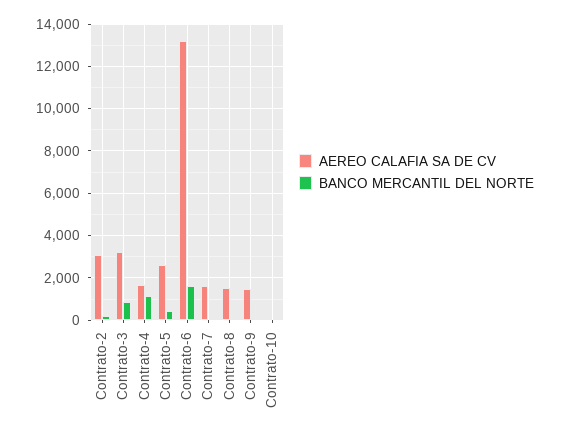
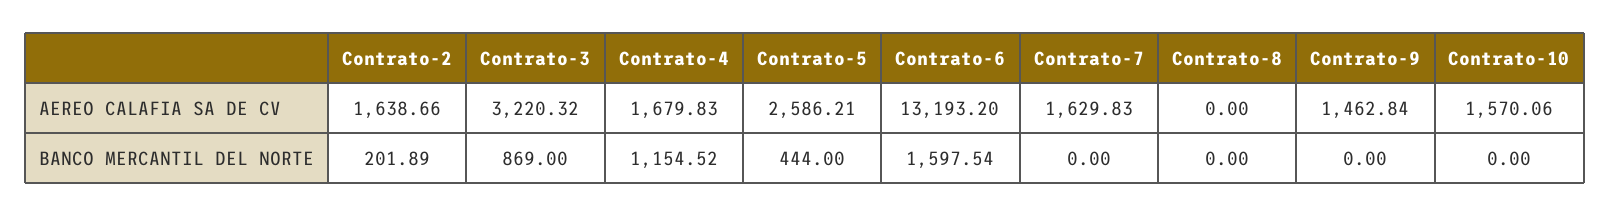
  {
    "AEREO CALAFIA SA DE CV": {
-     "Contrato-2": 3000,
+     "Contrato-2": 1638.66,
      "Contrato-3": 3220.32,
      "Contrato-4": 1679.83,
      "Contrato-5": 2586.21,
      "Contrato-6": 13193.2,
      "Contrato-7": 1629.83,
-     "Contrato-8": 1500,
+     "Contrato-8": 0,
      "Contrato-9": 1462.84,
-     "Contrato-10": 0
+     "Contrato-10": 1570.06
    },
    "BANCO MERCANTIL DEL NORTE": {
      "Contrato-2": 201.89,
      "Contrato-3": 869,
      "Contrato-4": 1154.52,
      "Contrato-5": 444,
      "Contrato-6": 1597.54,
      "Contrato-7": 0,
      "Contrato-8": 0,
      "Contrato-9": 0,
      "Contrato-10": 0
    }
  }

